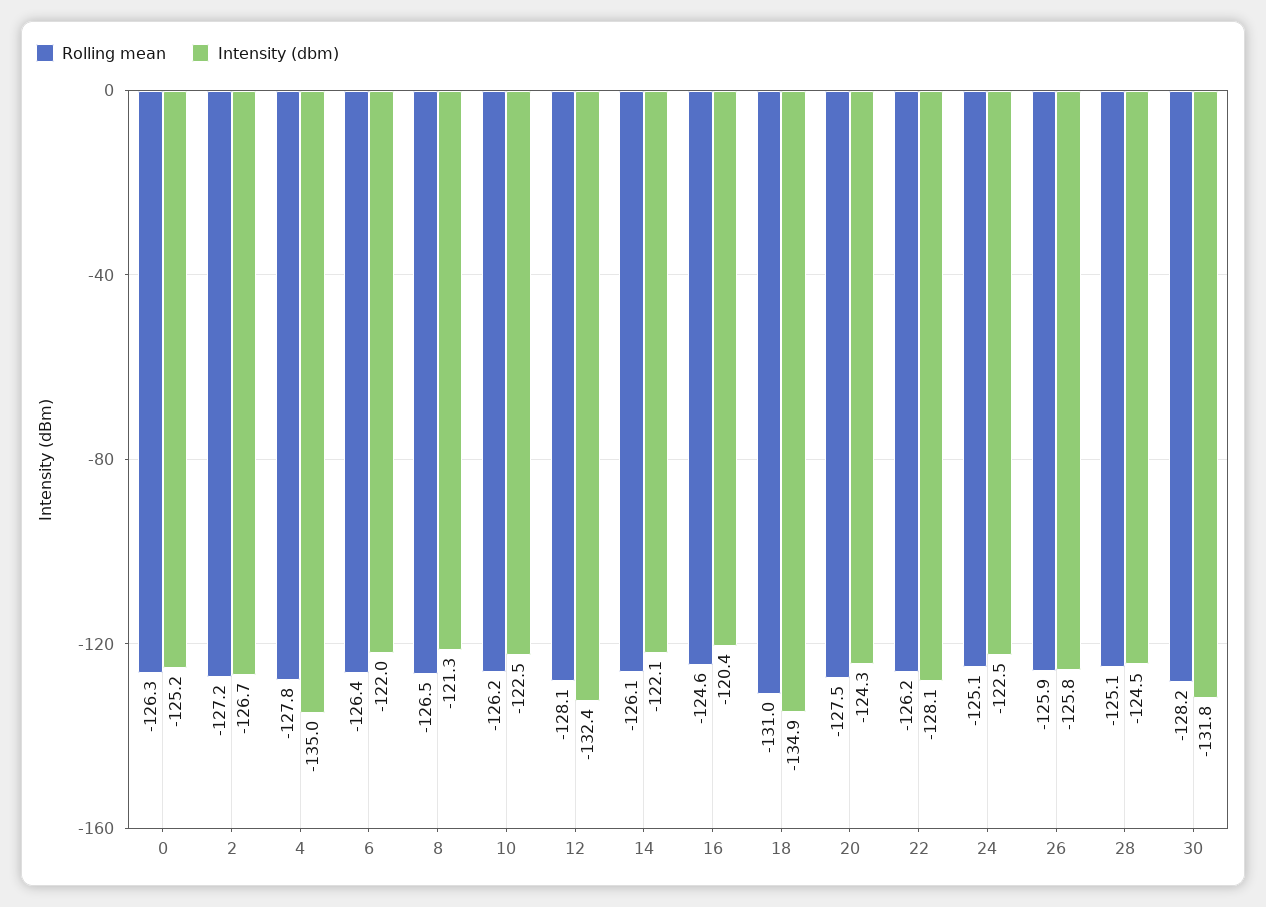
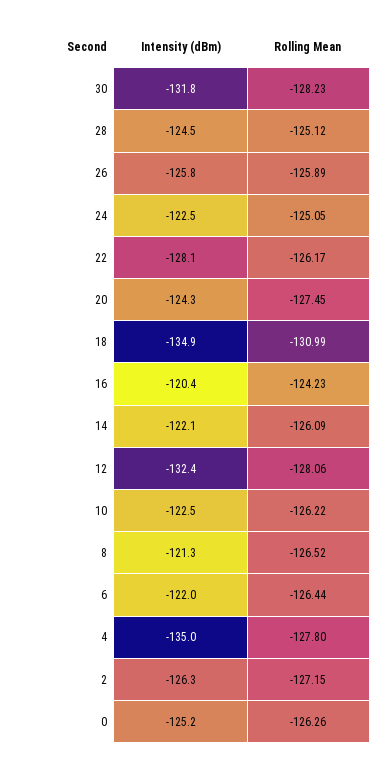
  {
    "Rolling mean": {
      "0": -126.26,
      "2": -127.15,
      "4": -127.8,
      "6": -126.44,
      "8": -126.52,
      "10": -126.22,
      "12": -128.06,
      "14": -126.09,
-     "16": -124.6,
+     "16": -124.23,
      "18": -130.99,
      "20": -127.45,
      "22": -126.17,
      "24": -125.05,
      "26": -125.89,
      "28": -125.12,
      "30": -128.23
    },
    "Intensity (dbm)": {
      "0": -125.2,
-     "2": -126.7,
+     "2": -126.3,
      "4": -135,
      "6": -122,
      "8": -121.3,
      "10": -122.5,
      "12": -132.4,
      "14": -122.1,
      "16": -120.4,
      "18": -134.9,
      "20": -124.3,
      "22": -128.1,
      "24": -122.5,
      "26": -125.8,
      "28": -124.5,
      "30": -131.8
    }
  }

